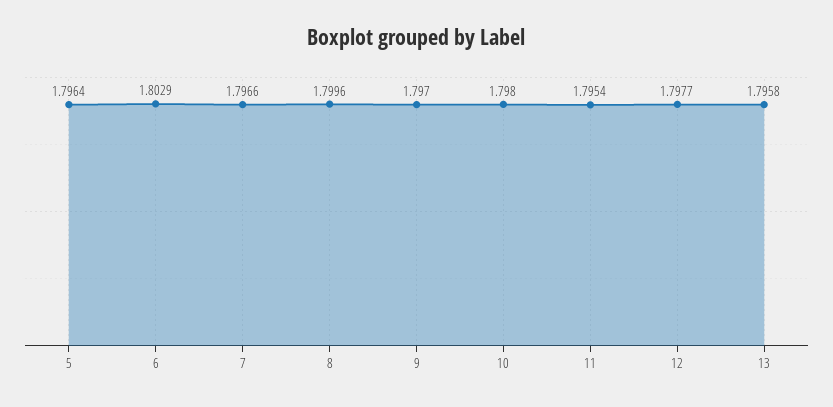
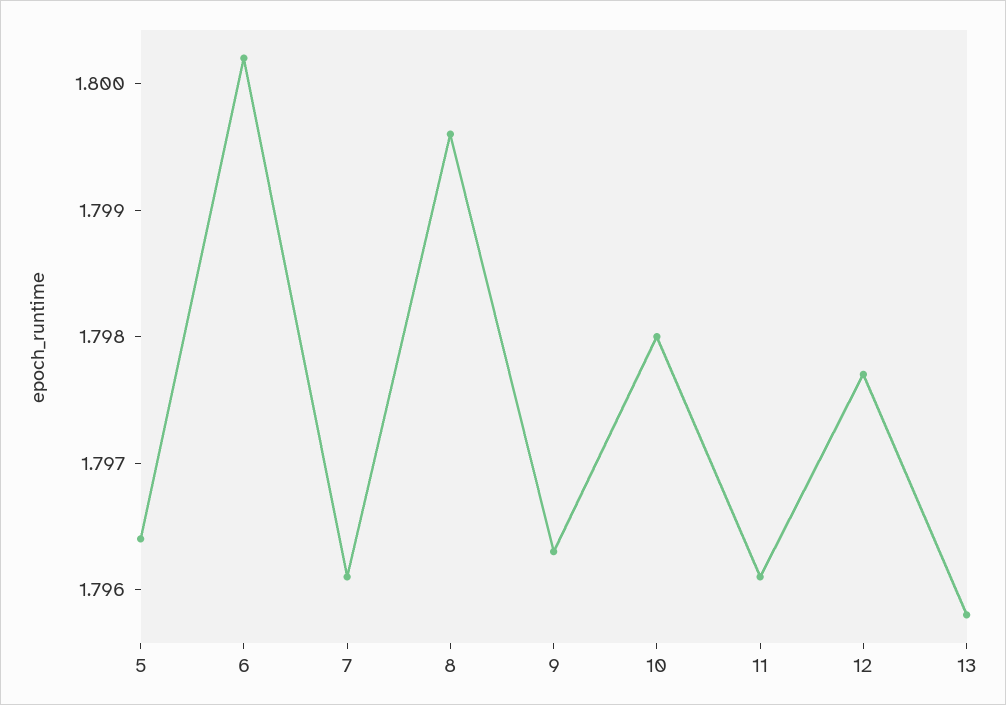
  {
    "5": 1.7964,
-   "6": 1.8029,
+   "6": 1.8002,
-   "7": 1.7966,
+   "7": 1.7961,
    "8": 1.7996,
-   "9": 1.797,
+   "9": 1.7963,
    "10": 1.798,
-   "11": 1.7954,
+   "11": 1.7961,
    "12": 1.7977,
    "13": 1.7958
  }

